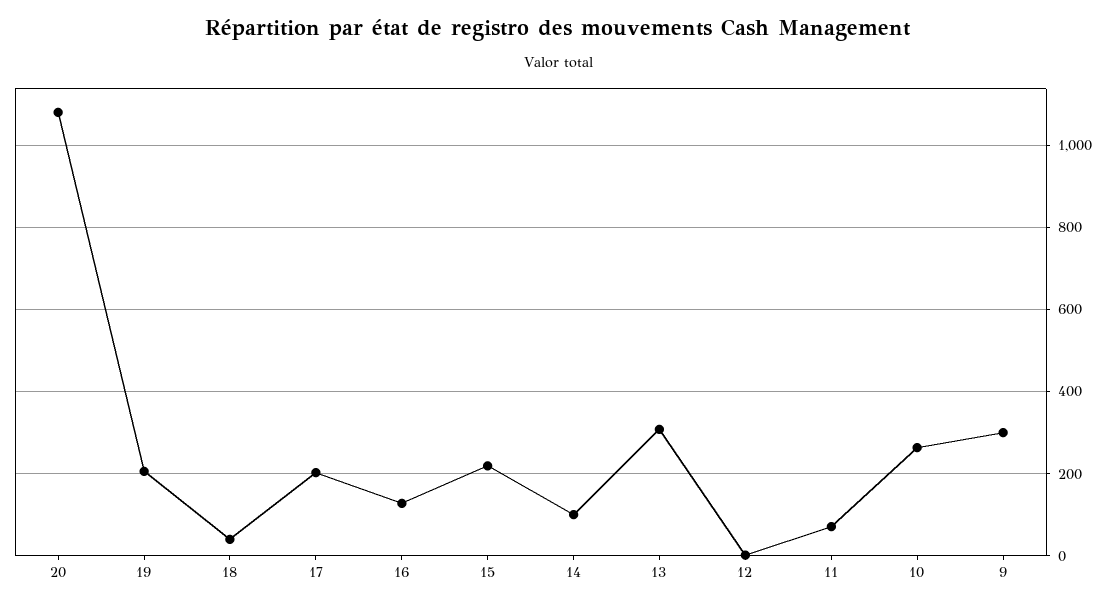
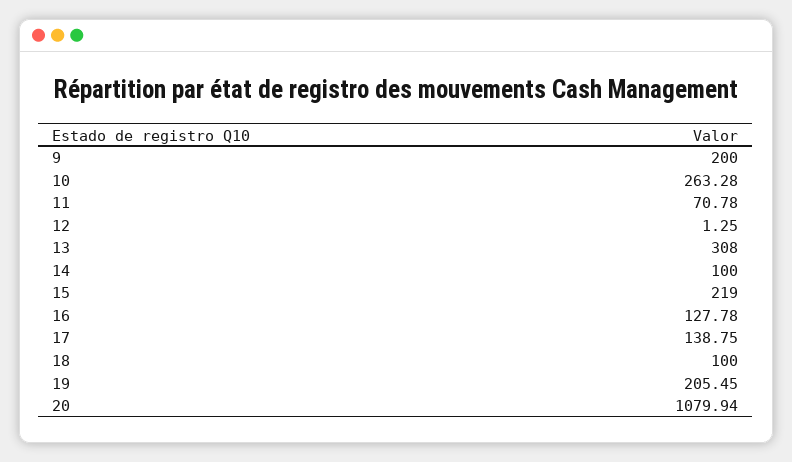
  {
    "20": 1079.94,
    "19": 205.45,
-   "18": 40,
+   "18": 100,
-   "17": 200,
+   "17": 138.75,
    "16": 127.78,
    "15": 219,
    "14": 100,
    "13": 308,
    "12": 1.25,
    "11": 70.78,
    "10": 263.28,
-   "9": 300
+   "9": 200
  }

